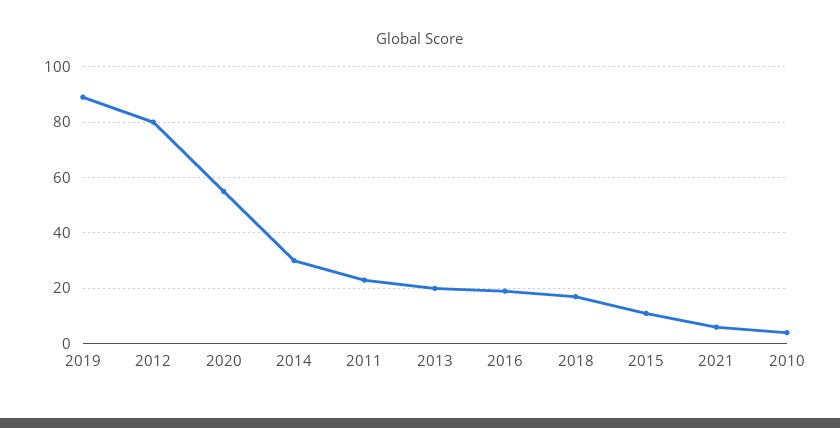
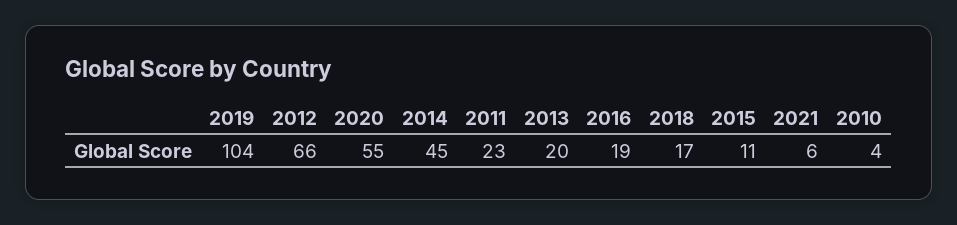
  {
-   "2019": 90,
+   "2019": 104,
-   "2012": 80,
+   "2012": 66,
    "2020": 55,
-   "2014": 30,
+   "2014": 45,
    "2011": 23,
    "2013": 20,
    "2016": 19,
    "2018": 17,
    "2015": 11,
    "2021": 6,
    "2010": 4
  }

